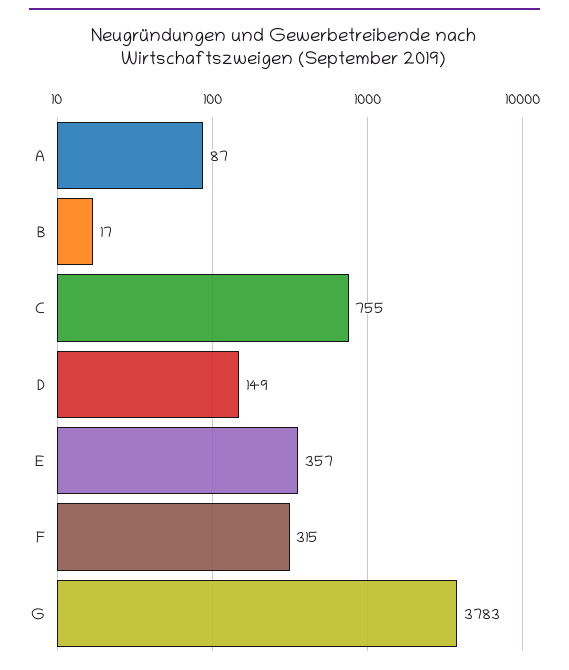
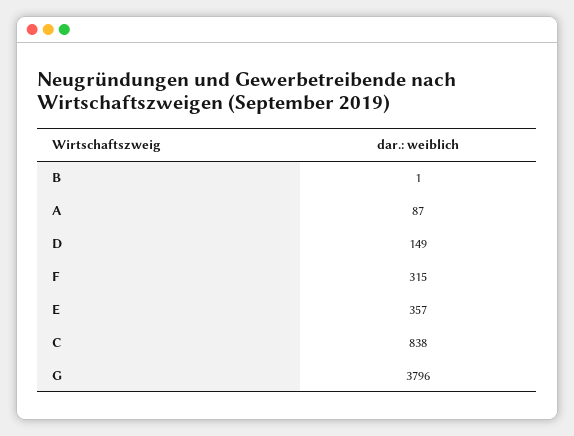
  {
    "A": 87,
-   "B": 17,
+   "B": 1,
-   "C": 755,
+   "C": 838,
    "D": 149,
    "E": 357,
    "F": 315,
-   "G": 3783
+   "G": 3796
  }

